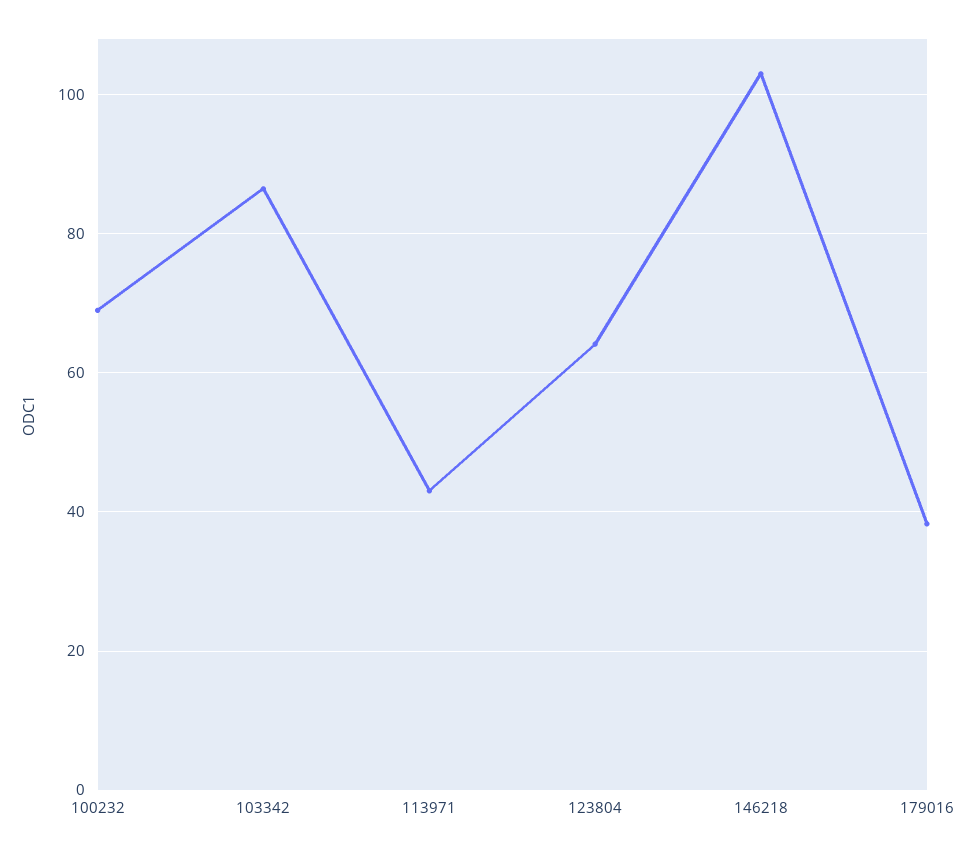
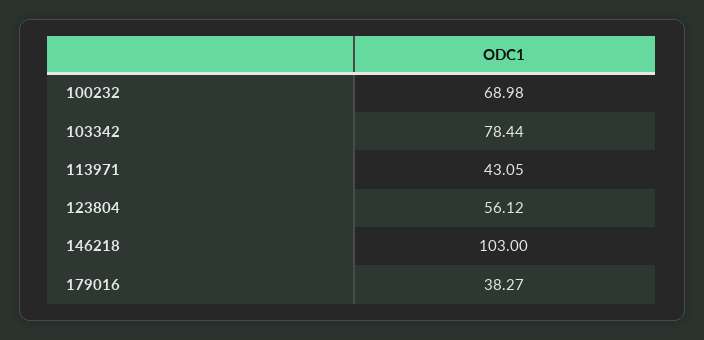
  {
    "100232": 68.98,
-   "103342": 86,
+   "103342": 78.44,
    "113971": 43.05,
-   "123804": 64,
+   "123804": 56.12,
    "146218": 103,
    "179016": 38.27
  }

